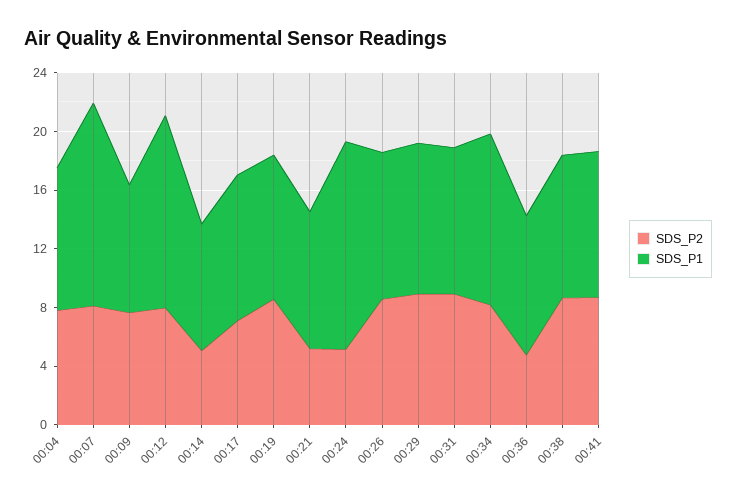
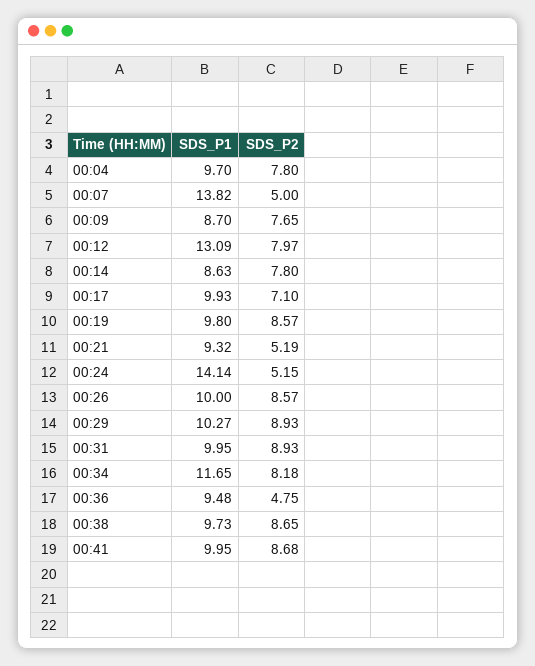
  {
    "SDS_P2": {
      "00:04": 7.8,
-     "00:07": 8,
+     "00:07": 5,
      "00:09": 7.65,
      "00:12": 7.97,
-     "00:14": 5,
+     "00:14": 7.8,
      "00:17": 7.1,
      "00:19": 8.57,
      "00:21": 5.19,
      "00:24": 5.15,
      "00:26": 8.57,
      "00:29": 8.93,
      "00:31": 8.93,
      "00:34": 8.18,
      "00:36": 4.75,
      "00:38": 8.65,
      "00:41": 8.68
    },
    "SDS_P1": {
      "00:04": 9.7,
      "00:07": 13.82,
      "00:09": 8.7,
      "00:12": 13.09,
      "00:14": 8.63,
      "00:17": 9.93,
      "00:19": 9.8,
      "00:21": 9.32,
      "00:24": 14.14,
      "00:26": 10,
      "00:29": 10.27,
      "00:31": 9.95,
      "00:34": 11.65,
      "00:36": 9.48,
      "00:38": 9.73,
      "00:41": 9.95
    }
  }

